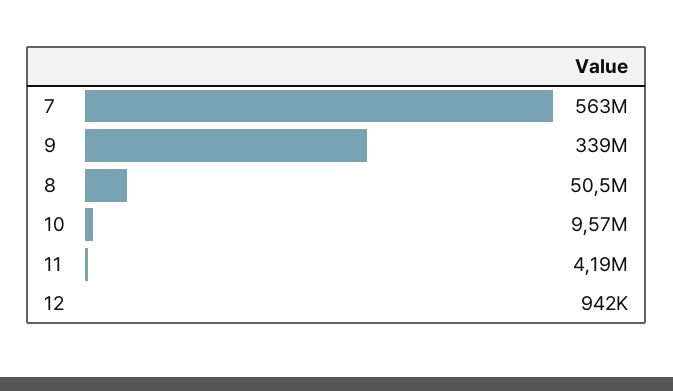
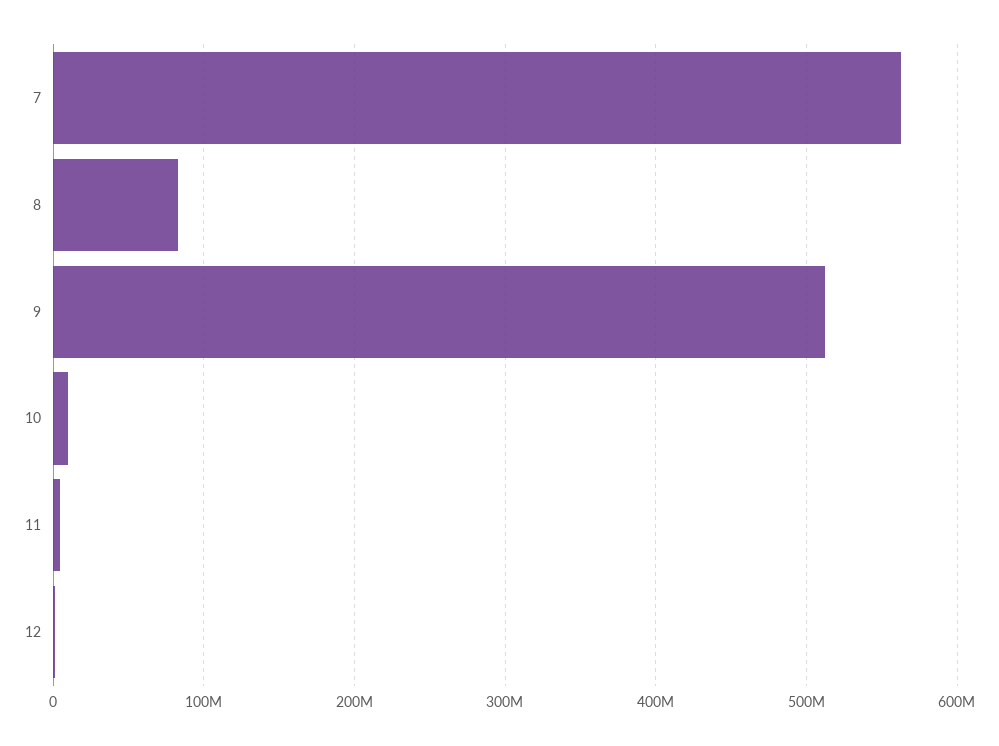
  {
    "7": 563000000,
-   "9": 339000000,
+   "9": 510000000,
-   "8": 50500000,
+   "8": 80000000,
    "10": 9570000,
    "11": 4190000,
    "12": 942000
  }

